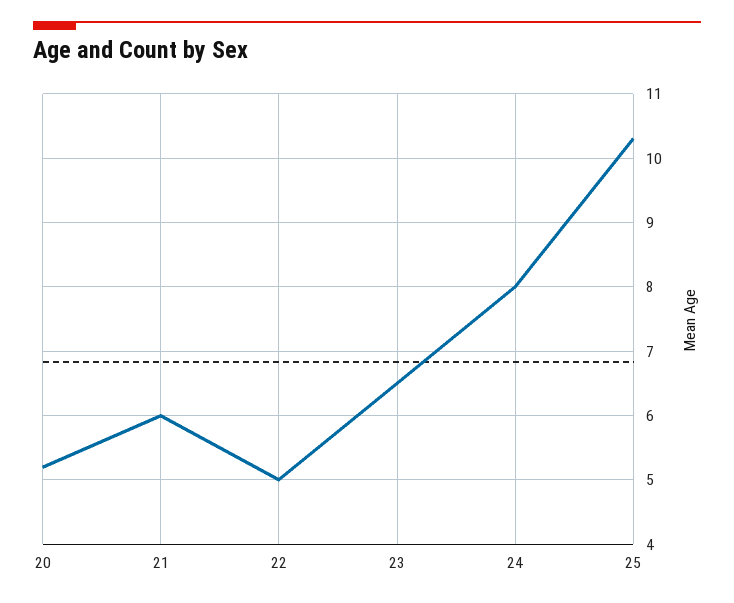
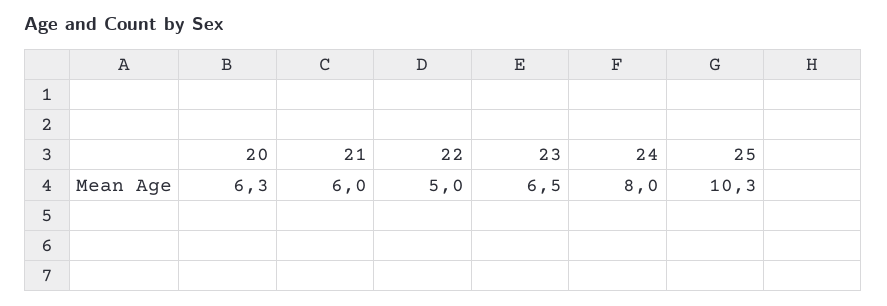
  {
-   "20": 5.2,
+   "20": 6.3,
    "21": 6,
    "22": 5,
    "23": 6.5,
    "24": 8,
    "25": 10.3
  }

